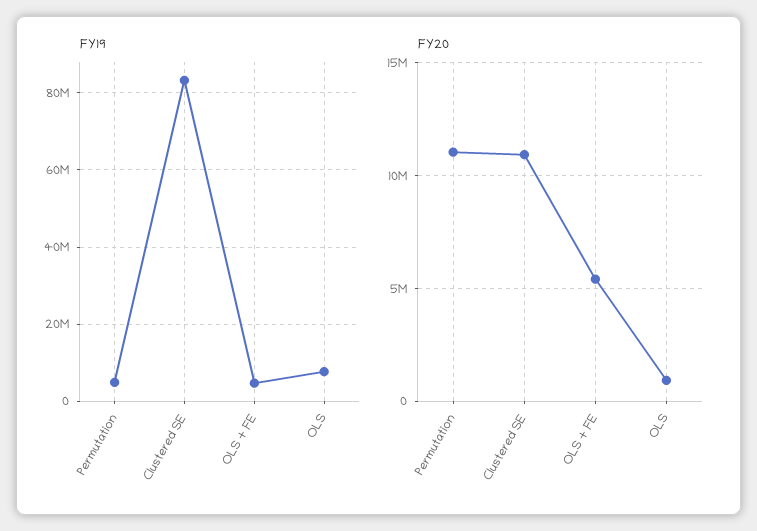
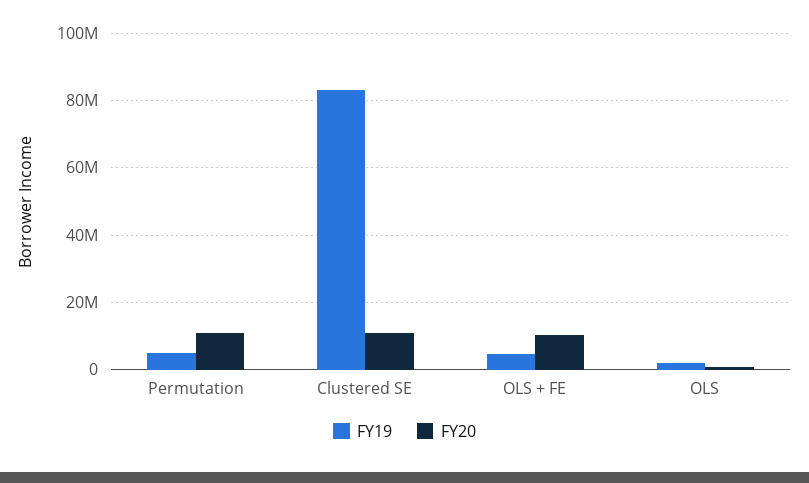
  {
    "FY19": {
      "Permutation": 4000000,
      "Clustered SE": 84000000,
      "OLS + FE": 4000000,
-     "OLS": 8000000
+     "OLS": 2000000
    },
    "FY20": {
      "Permutation": 11000000,
      "Clustered SE": 11000000,
-     "OLS + FE": 5500000,
+     "OLS + FE": 10000000,
      "OLS": 1000000
    }
  }

